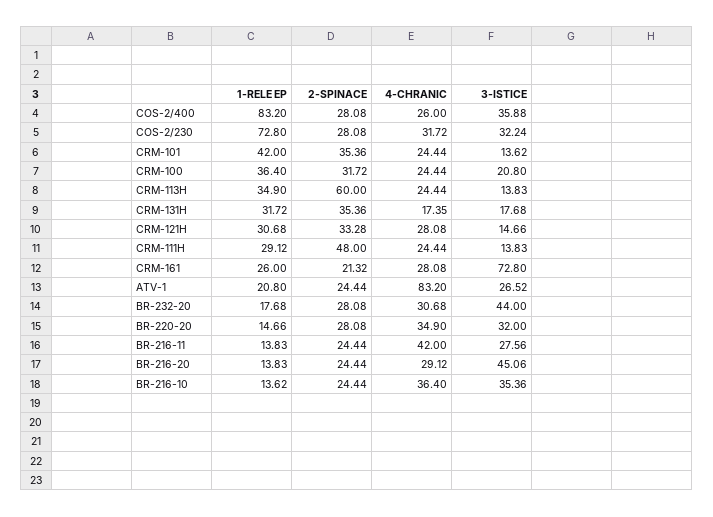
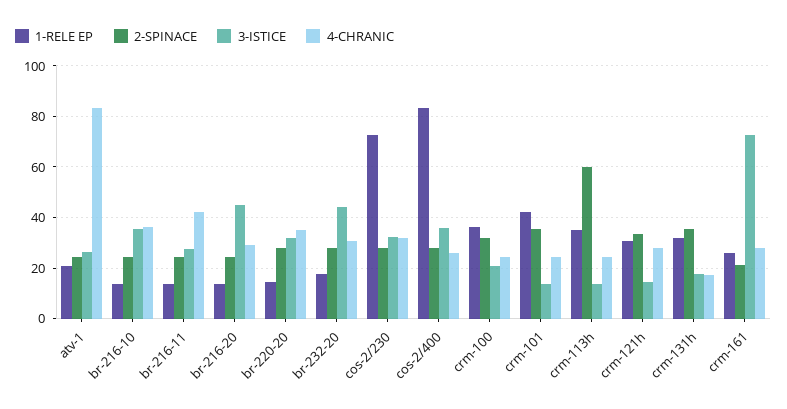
  {
    "1-RELE EP": {
      "COS-2/400": 83.2,
      "COS-2/230": 72.8,
      "CRM-101": 42,
      "CRM-100": 36.4,
      "CRM-113H": 34.9,
      "CRM-131H": 31.72,
      "CRM-121H": 30.68,
-     "CRM-111H": 29.12,
      "CRM-161": 26,
      "ATV-1": 20.8,
      "BR-232-20": 17.68,
      "BR-220-20": 14.66,
      "BR-216-11": 13.83,
      "BR-216-20": 13.83,
      "BR-216-10": 13.62
    },
    "2-SPINACE": {
      "COS-2/400": 28.08,
      "COS-2/230": 28.08,
      "CRM-101": 35.36,
      "CRM-100": 31.72,
      "CRM-113H": 60,
      "CRM-131H": 35.36,
      "CRM-121H": 33.28,
-     "CRM-111H": 48,
      "CRM-161": 21.32,
      "ATV-1": 24.44,
      "BR-232-20": 28.08,
      "BR-220-20": 28.08,
      "BR-216-11": 24.44,
      "BR-216-20": 24.44,
      "BR-216-10": 24.44
    },
    "4-CHRANIC": {
      "COS-2/400": 26,
      "COS-2/230": 31.72,
      "CRM-101": 24.44,
      "CRM-100": 24.44,
      "CRM-113H": 24.44,
      "CRM-131H": 17.35,
      "CRM-121H": 28.08,
-     "CRM-111H": 24.44,
      "CRM-161": 28.08,
      "ATV-1": 83.2,
      "BR-232-20": 30.68,
      "BR-220-20": 34.9,
      "BR-216-11": 42,
      "BR-216-20": 29.12,
      "BR-216-10": 36.4
    },
    "3-ISTICE": {
      "COS-2/400": 35.88,
      "COS-2/230": 32.24,
      "CRM-101": 13.62,
      "CRM-100": 20.8,
      "CRM-113H": 13.83,
      "CRM-131H": 17.68,
      "CRM-121H": 14.66,
-     "CRM-111H": 13.83,
      "CRM-161": 72.8,
      "ATV-1": 26.52,
      "BR-232-20": 44,
      "BR-220-20": 32,
      "BR-216-11": 27.56,
      "BR-216-20": 45.06,
      "BR-216-10": 35.36
    }
  }

